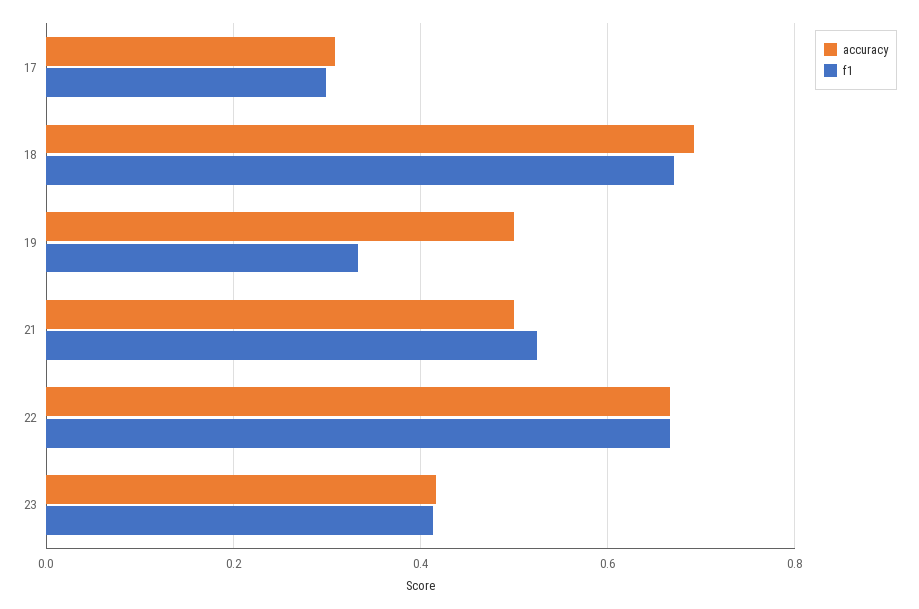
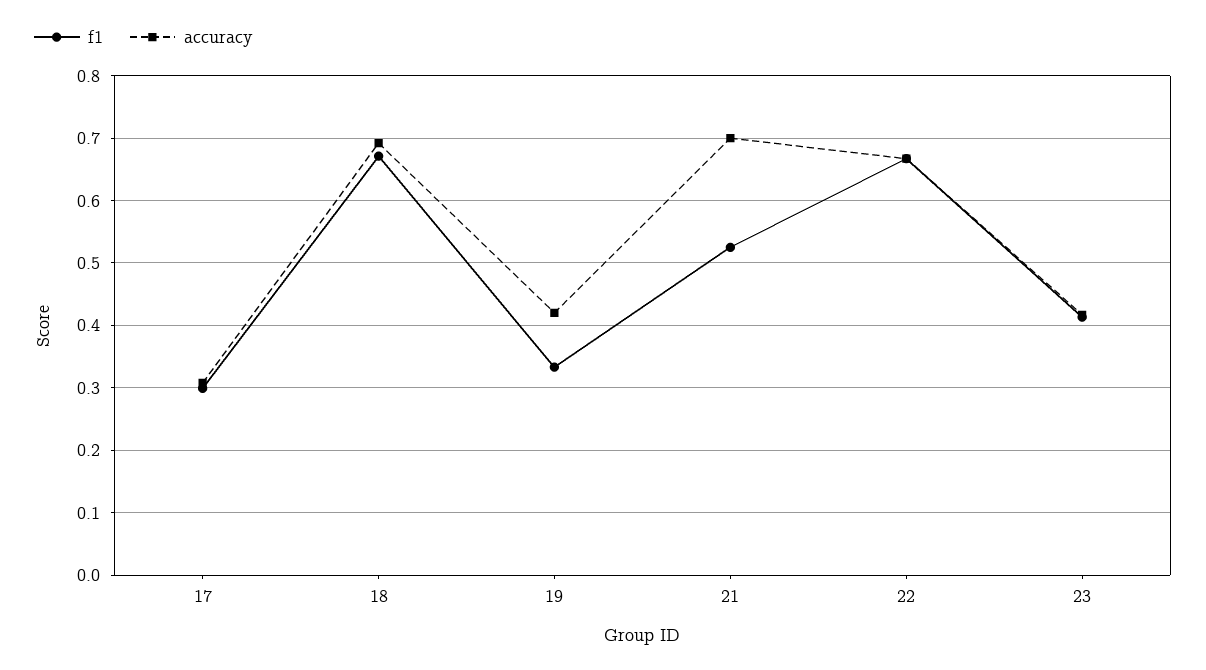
  {
    "accuracy": {
      "17": 0.31,
      "18": 0.69,
-     "19": 0.5,
+     "19": 0.42,
-     "21": 0.5,
+     "21": 0.7,
      "22": 0.67,
      "23": 0.42
    },
    "f1": {
      "17": 0.3,
      "18": 0.67,
      "19": 0.33,
      "21": 0.53,
      "22": 0.67,
      "23": 0.41
    }
  }

